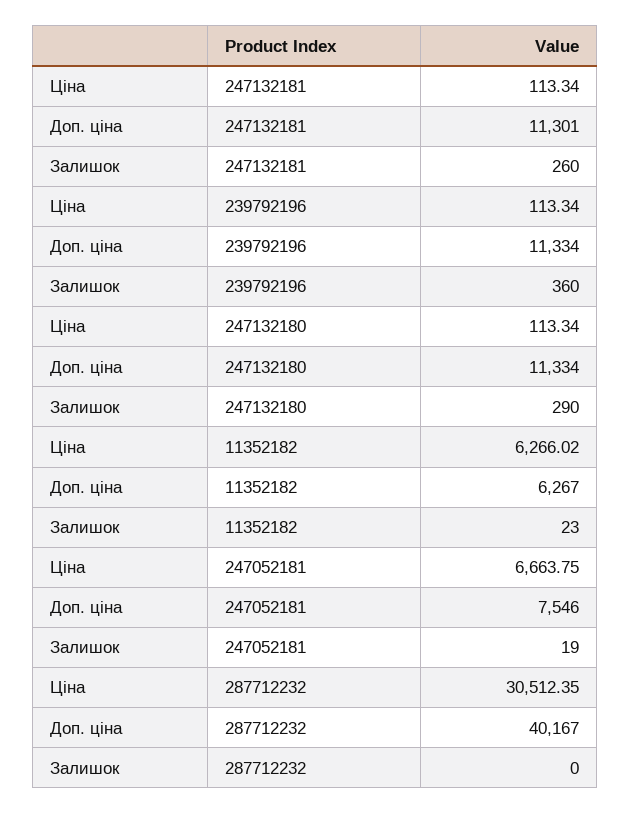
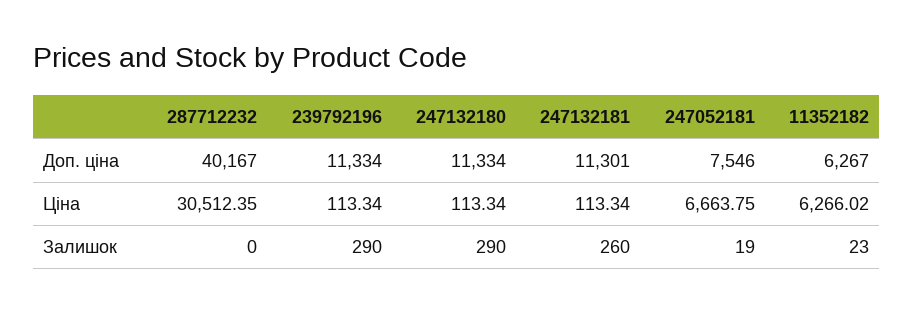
  {
    "Ціна": {
      "247132181": 113.34,
      "239792196": 113.34,
      "247132180": 113.34,
      "11352182": 6266.02,
      "247052181": 6663.75,
      "287712232": 30512.35
    },
    "Доп. ціна": {
      "247132181": 11301,
      "239792196": 11334,
      "247132180": 11334,
      "11352182": 6267,
      "247052181": 7546,
      "287712232": 40167
    },
    "Залишок": {
      "247132181": 260,
-     "239792196": 360,
+     "239792196": 290,
      "247132180": 290,
      "11352182": 23,
      "247052181": 19,
      "287712232": 0
    }
  }

